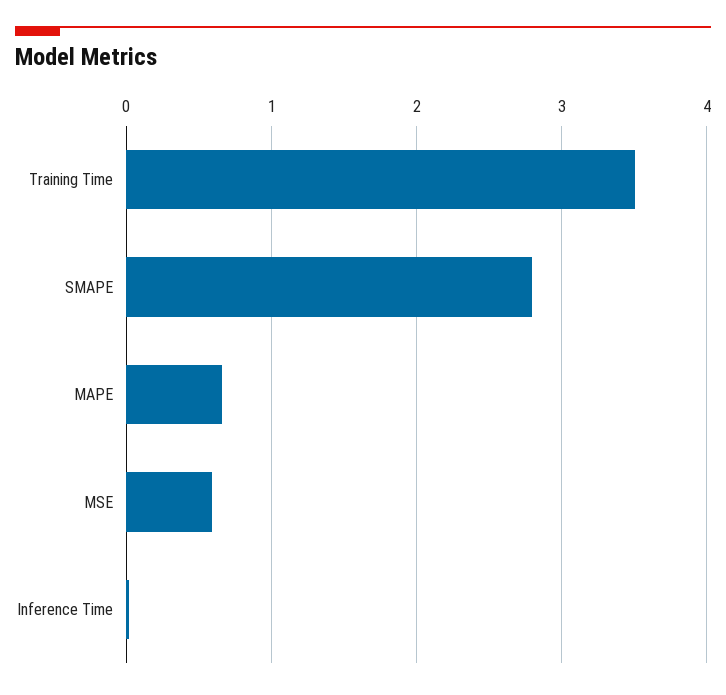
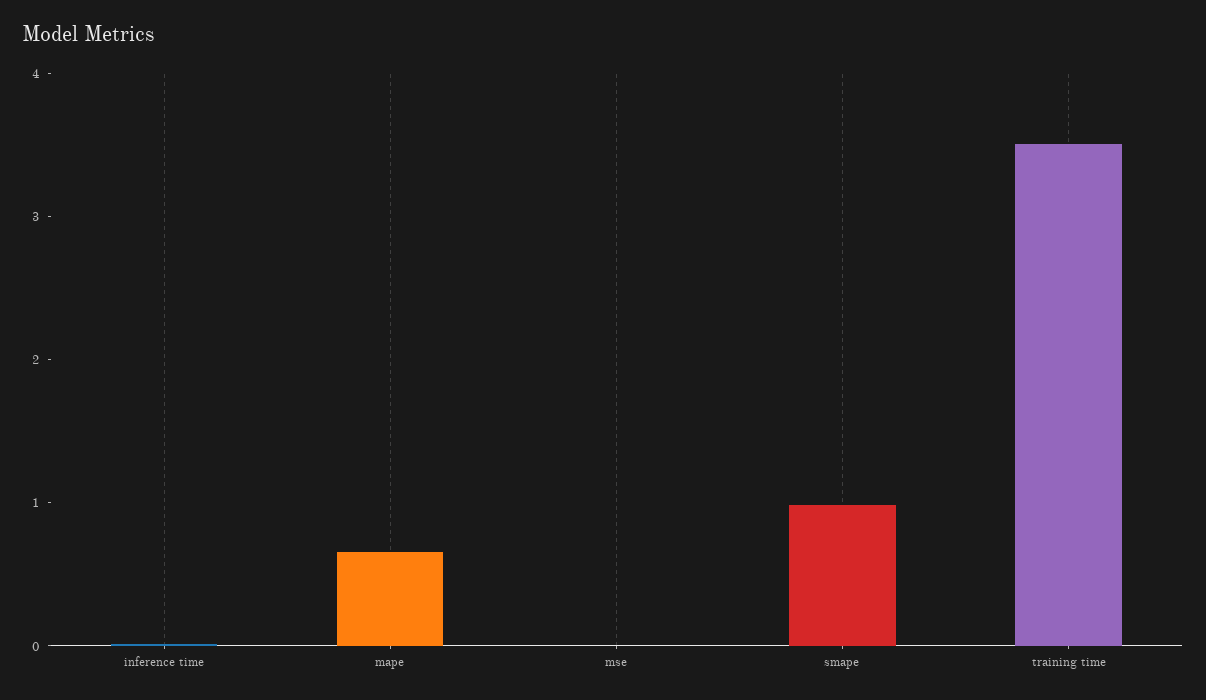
  {
    "Training Time": 3.5,
-   "SMAPE": 2.8,
+   "SMAPE": 1,
    "MAPE": 0.7,
-   "MSE": 0.6,
+   "MSE": 0,
    "Inference Time": 0
  }

